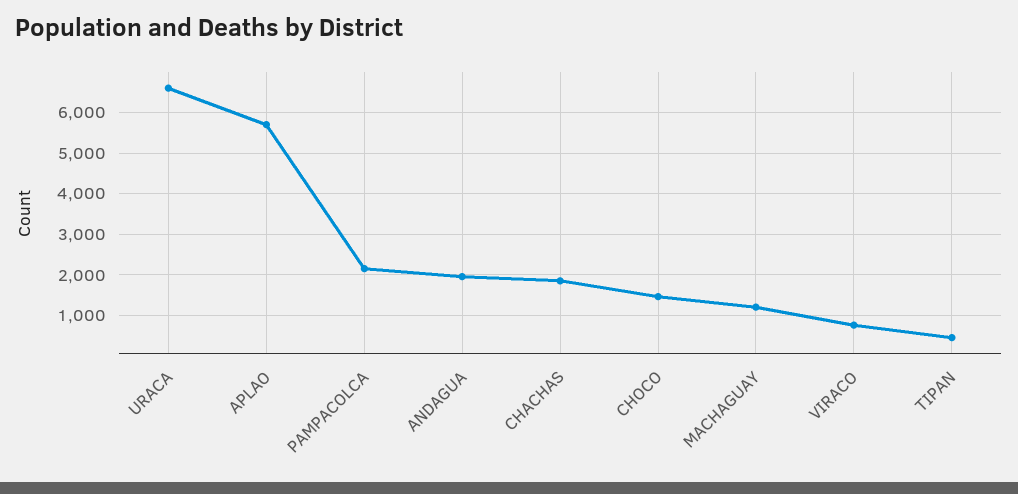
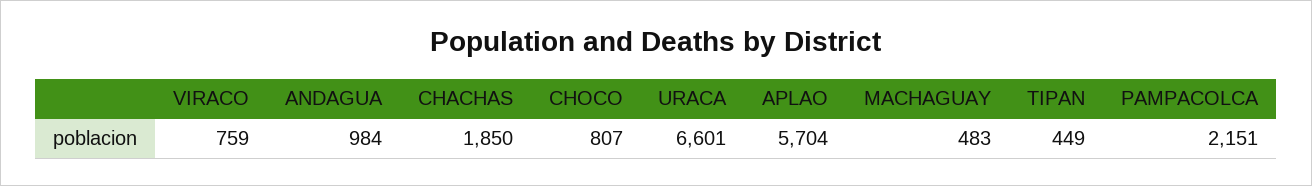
  {
    "URACA": 6601,
    "APLAO": 5704,
    "PAMPACOLCA": 2151,
-   "ANDAGUA": 2000,
+   "ANDAGUA": 984,
    "CHACHAS": 1850,
-   "CHOCO": 1400,
+   "CHOCO": 807,
-   "MACHAGUAY": 1200,
+   "MACHAGUAY": 483,
    "VIRACO": 759,
    "TIPAN": 449
  }

